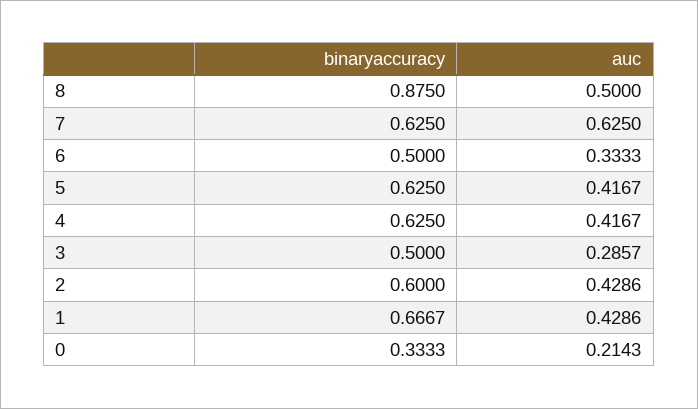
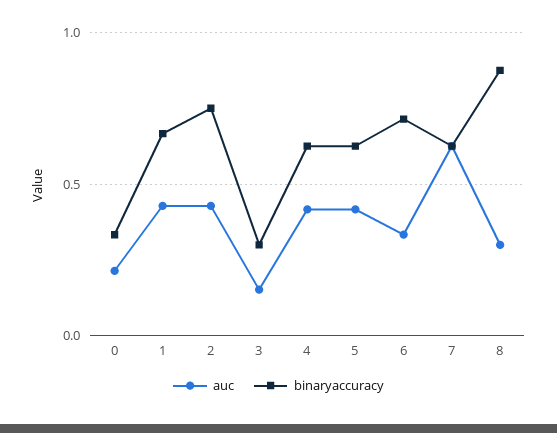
  {
    "binaryaccuracy": {
      "8": 0.875,
      "7": 0.625,
-     "6": 0.5,
+     "6": 0.7,
      "5": 0.625,
      "4": 0.625,
-     "3": 0.5,
+     "3": 0.3,
-     "2": 0.6,
+     "2": 0.75,
      "1": 0.6667,
      "0": 0.3333
    },
    "auc": {
-     "8": 0.5,
+     "8": 0.3,
      "7": 0.625,
      "6": 0.3333,
      "5": 0.4167,
      "4": 0.4167,
-     "3": 0.2857,
+     "3": 0.15,
      "2": 0.4286,
      "1": 0.4286,
      "0": 0.2143
    }
  }

